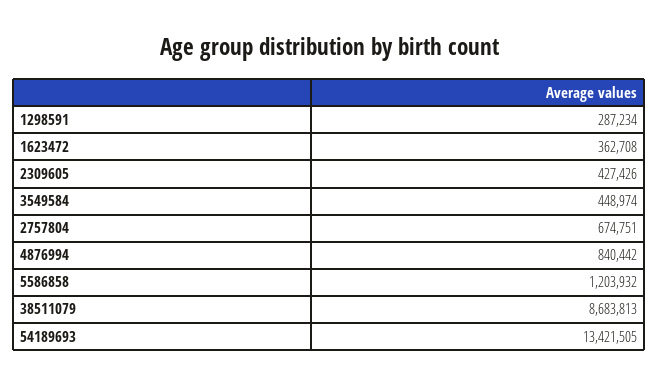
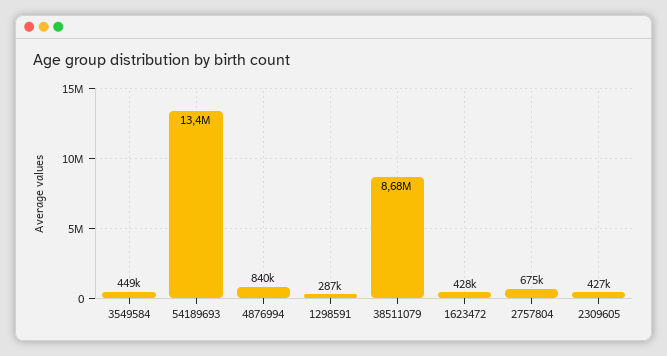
  {
    "1298591": 287234,
-   "1623472": 362708,
+   "1623472": 428000,
    "2309605": 427426,
    "3549584": 448974,
    "2757804": 674751,
    "4876994": 840442,
-   "5586858": 1203932,
    "38511079": 8683813,
    "54189693": 13421505
  }

